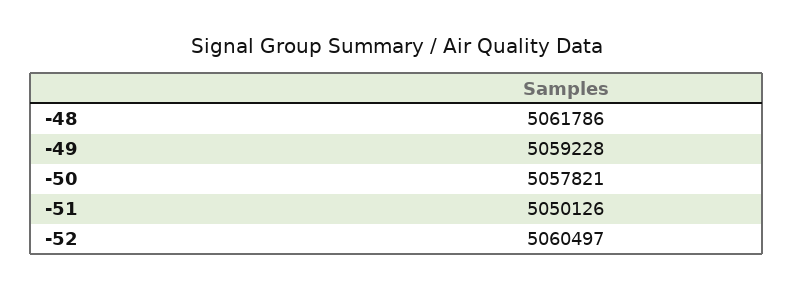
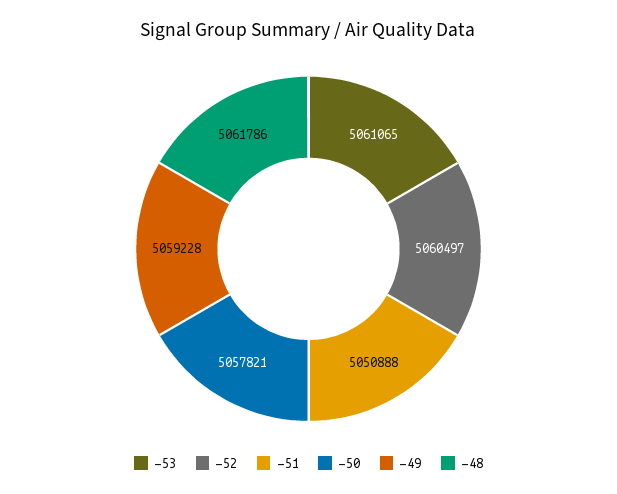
  {
    "-48": 5061786,
    "-49": 5059228,
    "-50": 5057821,
-   "-51": 5050126,
+   "-51": 5050888,
-   "-52": 5060497
+   "-52": 5060497,
+   "-53": 5061065
  }

